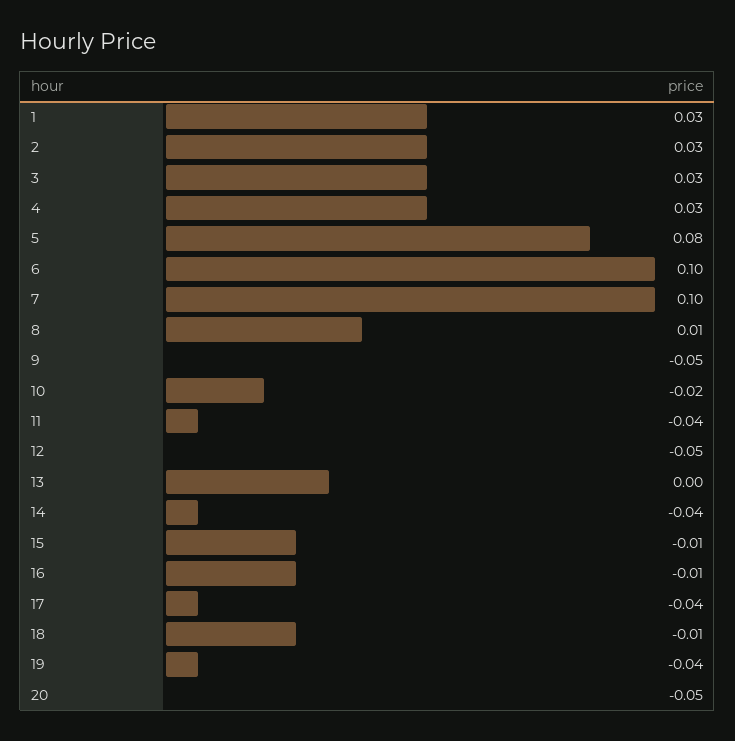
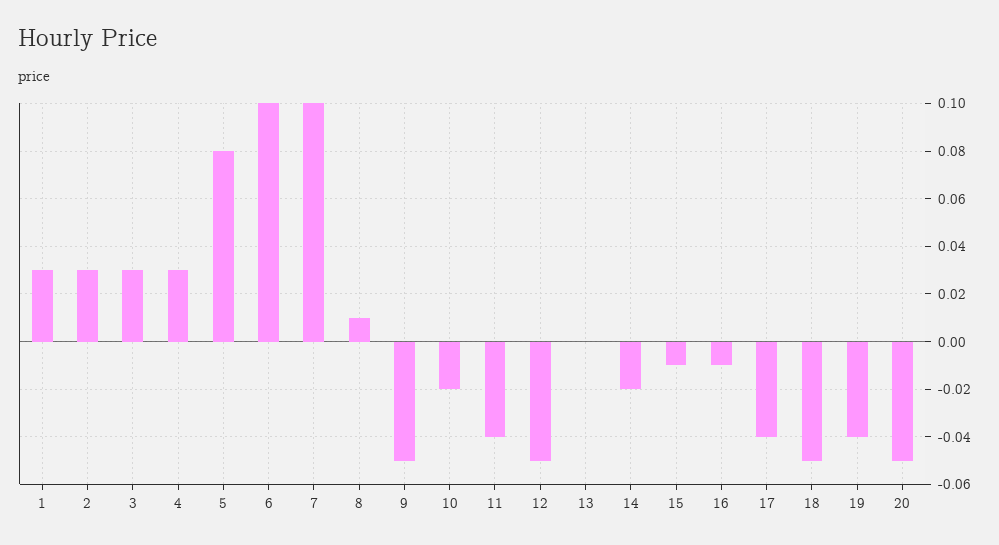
  {
    "1": 0.03,
    "2": 0.03,
    "3": 0.03,
    "4": 0.03,
    "5": 0.08,
    "6": 0.1,
    "7": 0.1,
    "8": 0.01,
    "9": -0.05,
    "10": -0.02,
    "11": -0.04,
    "12": -0.05,
    "13": 0,
-   "14": -0.04,
+   "14": -0.02,
    "15": -0.01,
    "16": -0.01,
    "17": -0.04,
-   "18": -0.01,
+   "18": -0.05,
    "19": -0.04,
    "20": -0.05
  }

